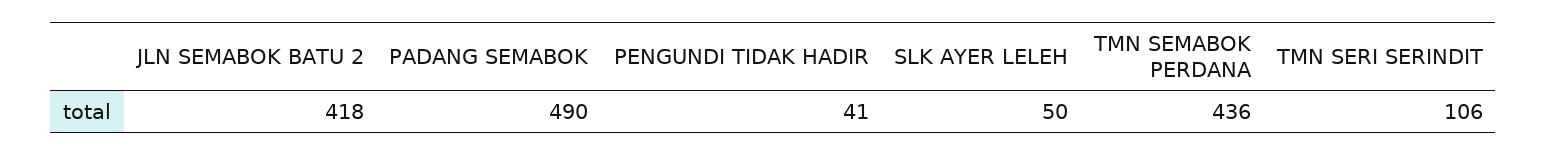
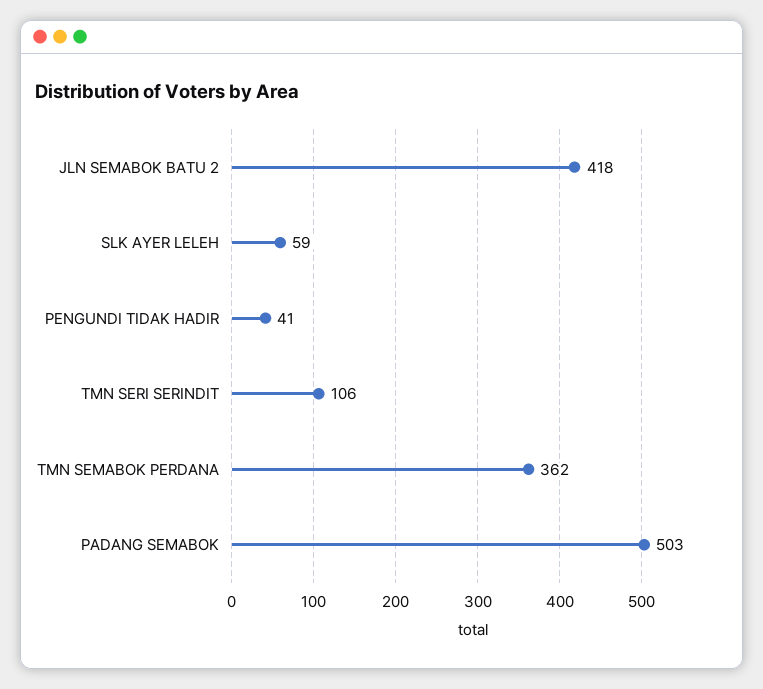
  {
    "JLN SEMABOK BATU 2": 418,
-   "PADANG SEMABOK": 490,
+   "PADANG SEMABOK": 503,
    "PENGUNDI TIDAK HADIR": 41,
-   "SLK AYER LELEH": 50,
+   "SLK AYER LELEH": 59,
-   "TMN SEMABOK PERDANA": 436,
+   "TMN SEMABOK PERDANA": 362,
    "TMN SERI SERINDIT": 106
  }

